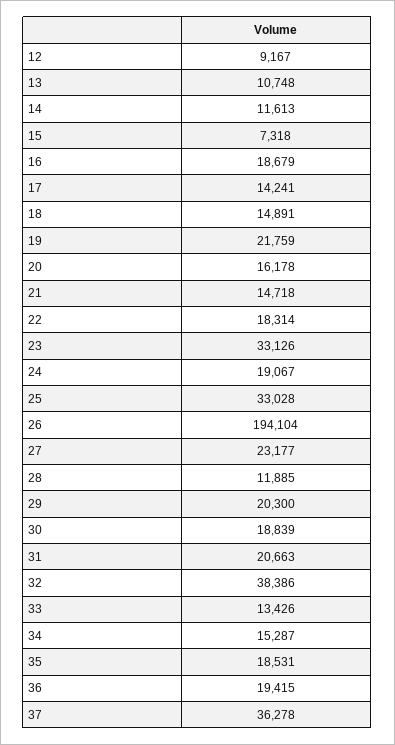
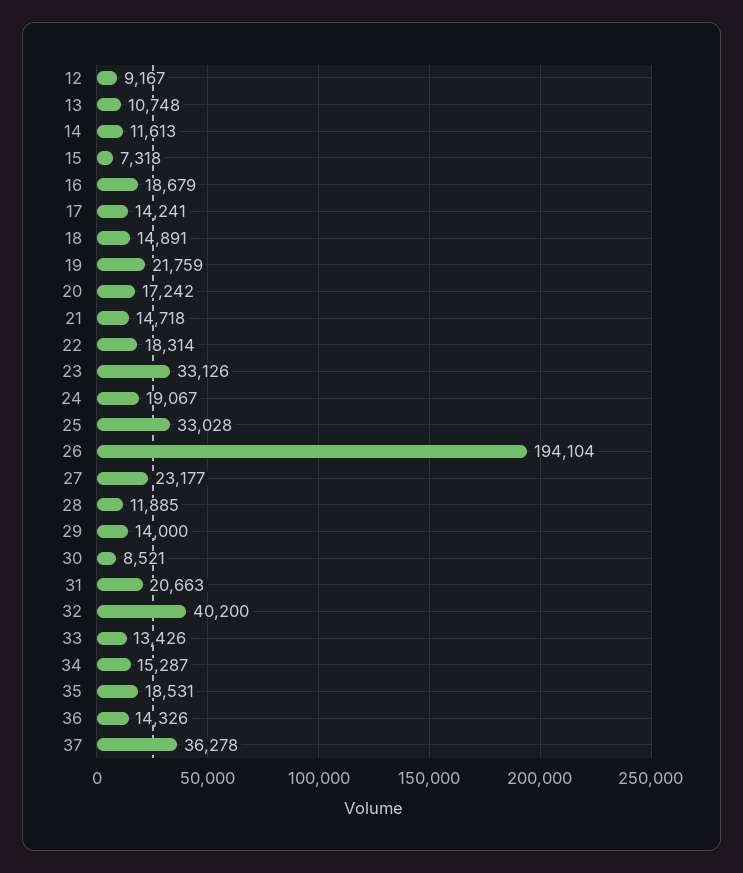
  {
    "12": 9167,
    "13": 10748,
    "14": 11613,
    "15": 7318,
    "16": 18679,
    "17": 14241,
    "18": 14891,
    "19": 21759,
-   "20": 16178,
+   "20": 17242,
    "21": 14718,
    "22": 18314,
    "23": 33126,
    "24": 19067,
    "25": 33028,
    "26": 194104,
    "27": 23177,
    "28": 11885,
-   "29": 20300,
+   "29": 14000,
-   "30": 18839,
+   "30": 8521,
    "31": 20663,
-   "32": 38386,
+   "32": 40200,
    "33": 13426,
    "34": 15287,
    "35": 18531,
-   "36": 19415,
+   "36": 14326,
    "37": 36278
  }

